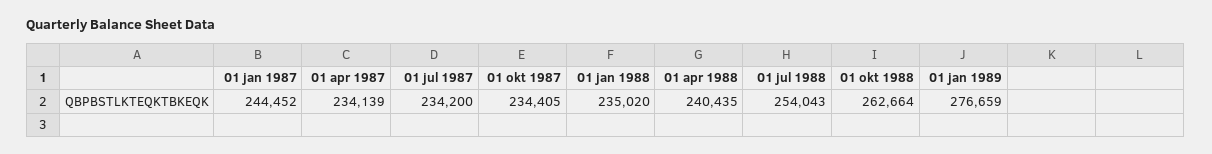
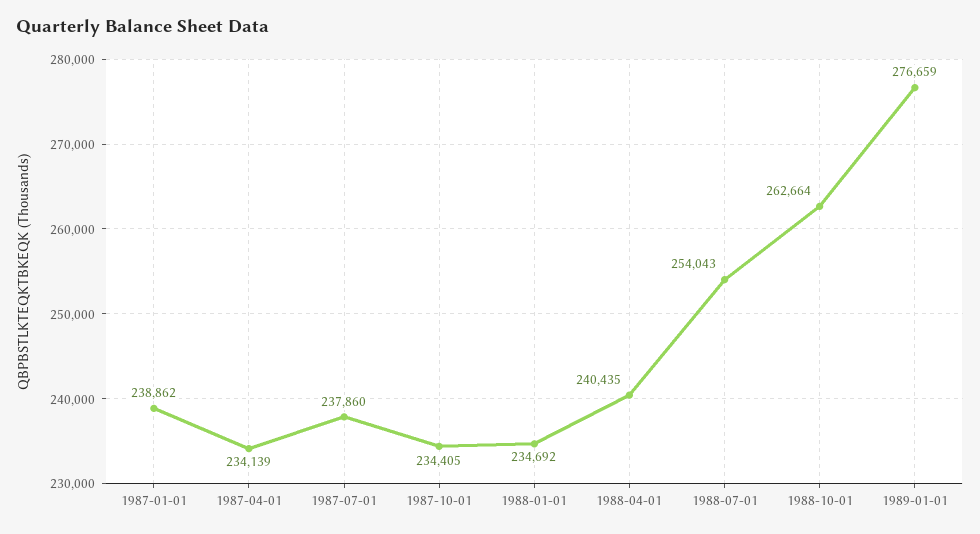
  {
-   "01 jan 1987": 244452,
+   "01 jan 1987": 238862,
    "01 apr 1987": 234139,
-   "01 jul 1987": 234200,
+   "01 jul 1987": 237860,
    "01 okt 1987": 234405,
-   "01 jan 1988": 235020,
+   "01 jan 1988": 234692,
    "01 apr 1988": 240435,
    "01 jul 1988": 254043,
    "01 okt 1988": 262664,
    "01 jan 1989": 276659
  }

